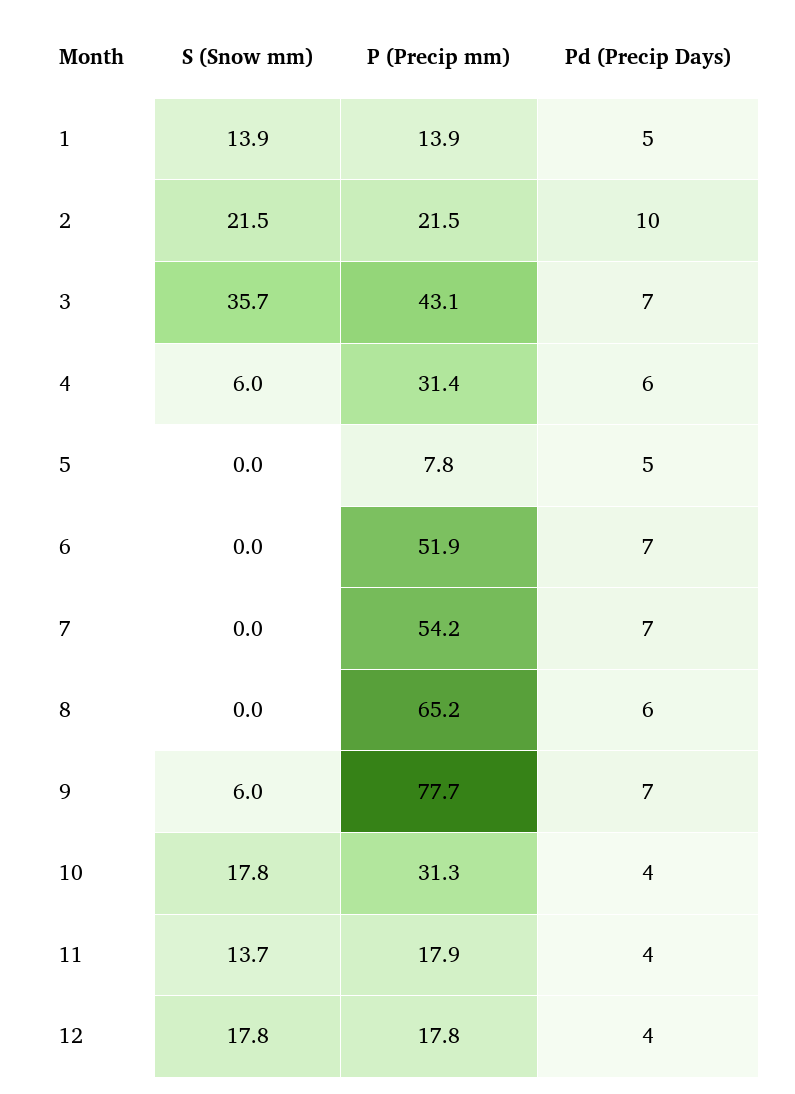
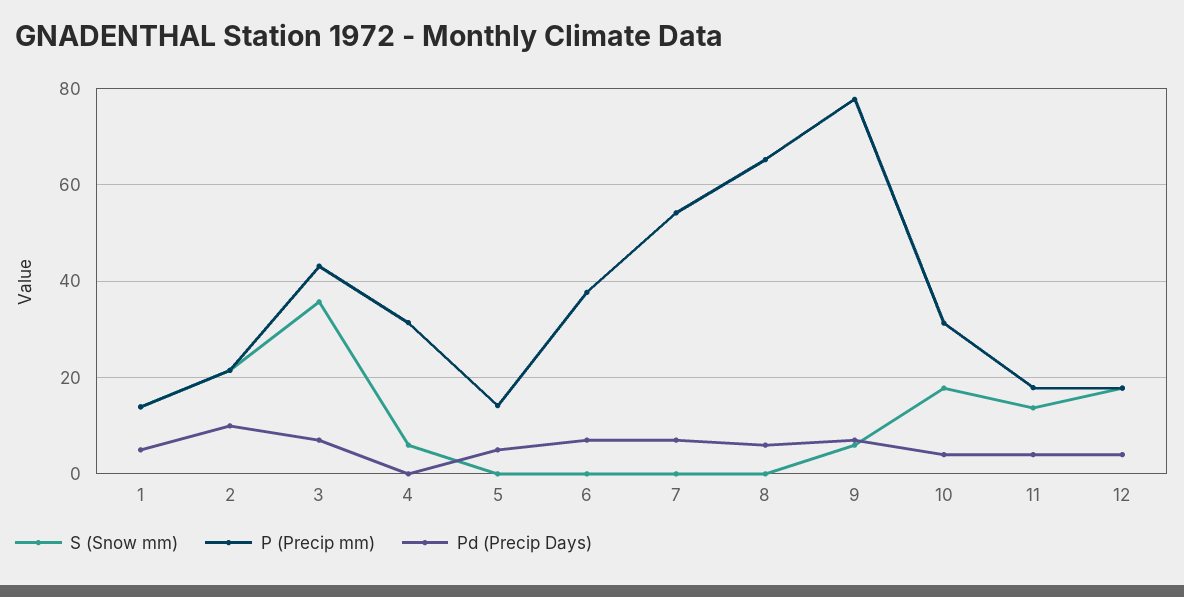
  {
    "S (Snow mm)": {
      "1": 13.9,
      "2": 21.5,
      "3": 35.7,
      "4": 6,
      "5": 0,
      "6": 0,
      "7": 0,
      "8": 0,
      "9": 6,
      "10": 17.8,
      "11": 13.7,
      "12": 17.8
    },
    "P (Precip mm)": {
      "1": 13.9,
      "2": 21.5,
      "3": 43.1,
      "4": 31.4,
-     "5": 7.8,
+     "5": 14,
-     "6": 51.9,
+     "6": 38,
      "7": 54.2,
      "8": 65.2,
      "9": 77.7,
      "10": 31.3,
      "11": 17.9,
      "12": 17.8
    },
    "Pd (Precip Days)": {
      "1": 5,
      "2": 10,
      "3": 7,
-     "4": 6,
+     "4": 0,
      "5": 5,
      "6": 7,
      "7": 7,
      "8": 6,
      "9": 7,
      "10": 4,
      "11": 4,
      "12": 4
    }
  }

